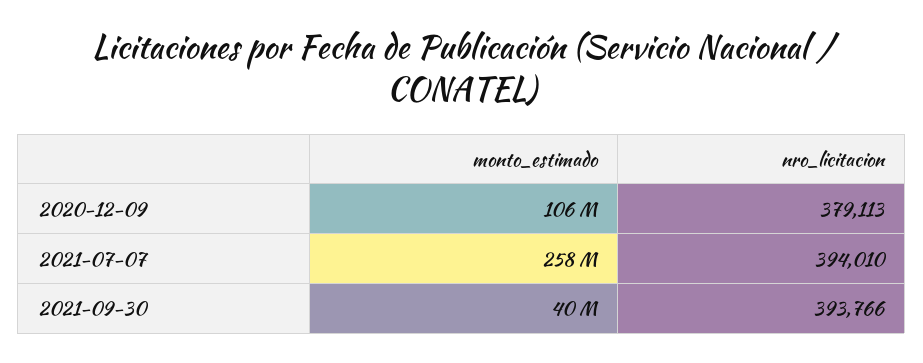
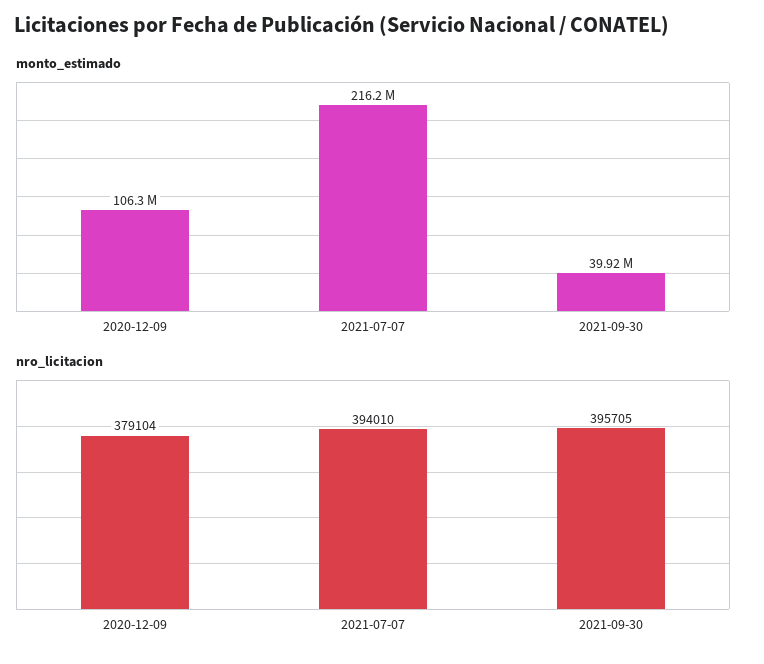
  {
    "monto_estimado": {
      "2020-12-09": 106300000,
-     "2021-07-07": 258000000,
+     "2021-07-07": 216200000,
      "2021-09-30": 39920000
    },
    "nro_licitacion": {
-     "2020-12-09": 379113,
+     "2020-12-09": 379104,
      "2021-07-07": 394010,
-     "2021-09-30": 393766
+     "2021-09-30": 395705
    }
  }

